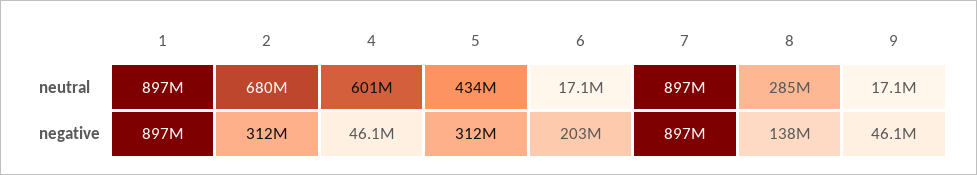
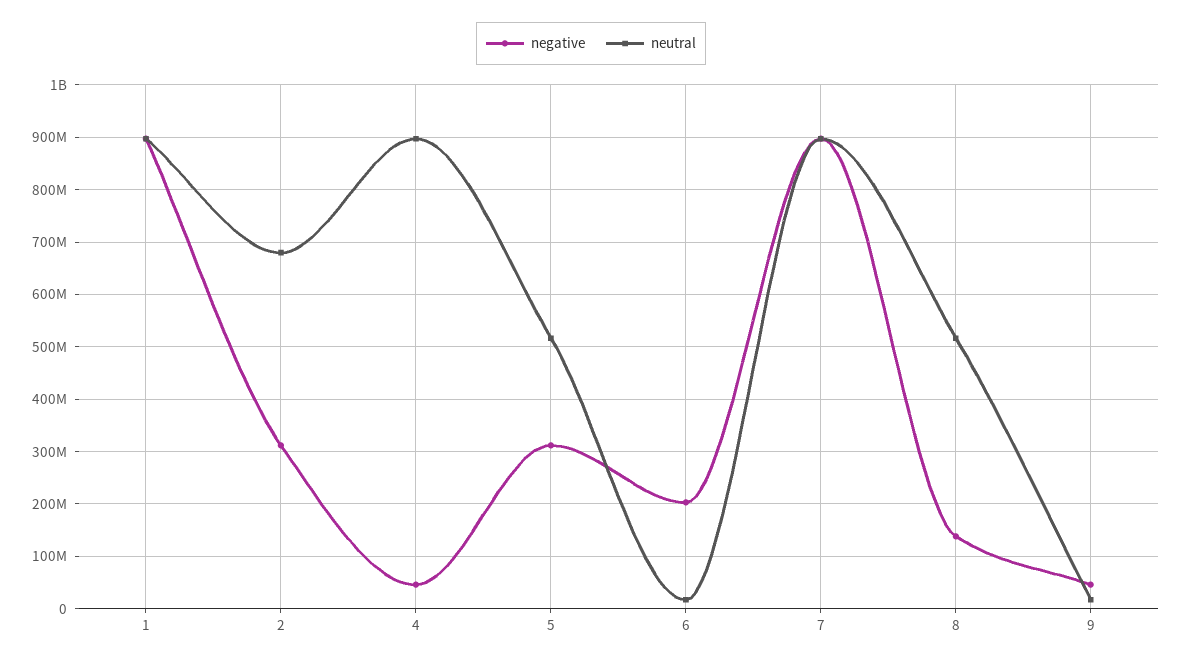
  {
    "neutral": {
      "1": 897000000,
      "2": 680000000,
-     "4": 601000000,
+     "4": 900000000,
-     "5": 434000000,
+     "5": 520000000,
      "6": 17100000,
      "7": 897000000,
-     "8": 285000000,
+     "8": 520000000,
      "9": 17100000
    },
    "negative": {
      "1": 897000000,
      "2": 312000000,
      "4": 46100000,
      "5": 312000000,
      "6": 203000000,
      "7": 897000000,
      "8": 138000000,
      "9": 46100000
    }
  }

